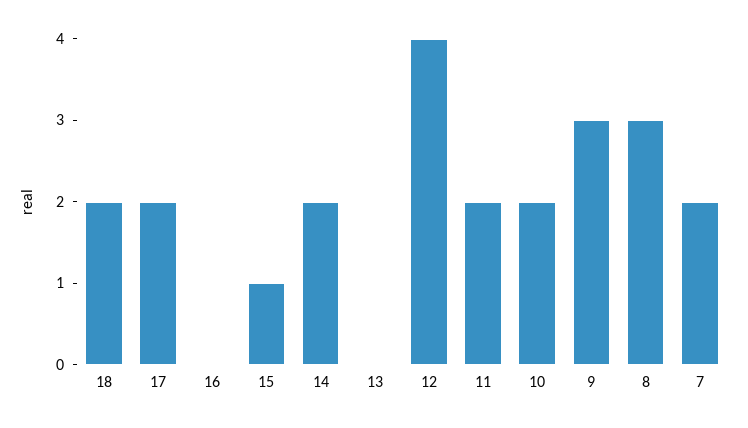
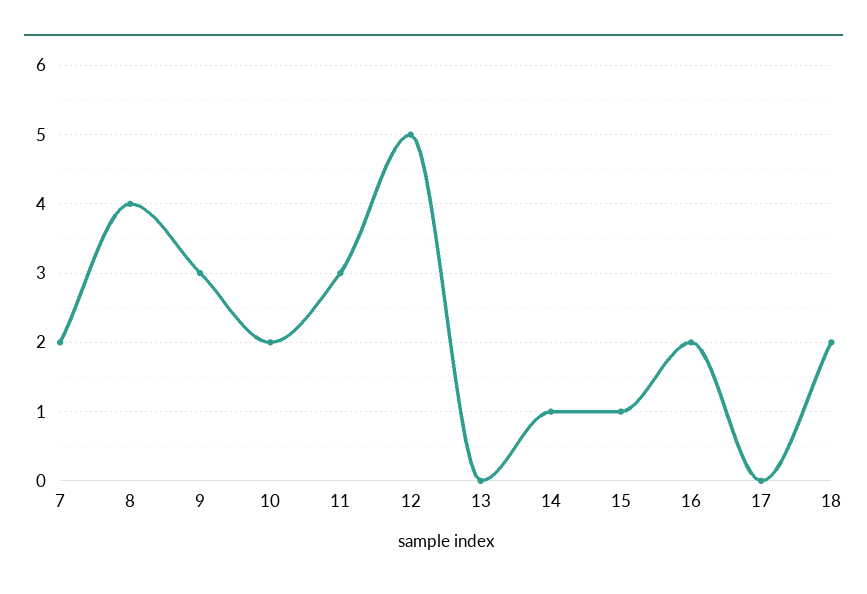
  {
    "18": 2,
-   "17": 2,
+   "17": 0,
-   "16": 0,
+   "16": 2,
    "15": 1,
-   "14": 2,
+   "14": 1,
    "13": 0,
-   "12": 4,
+   "12": 5,
-   "11": 2,
+   "11": 3,
    "10": 2,
    "9": 3,
-   "8": 3,
+   "8": 4,
    "7": 2
  }

